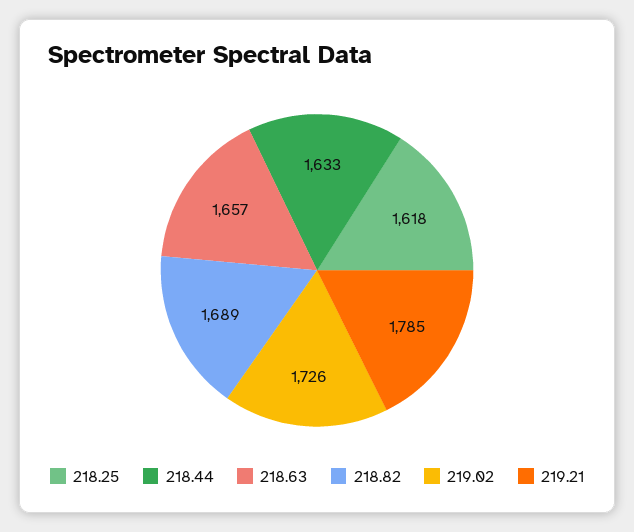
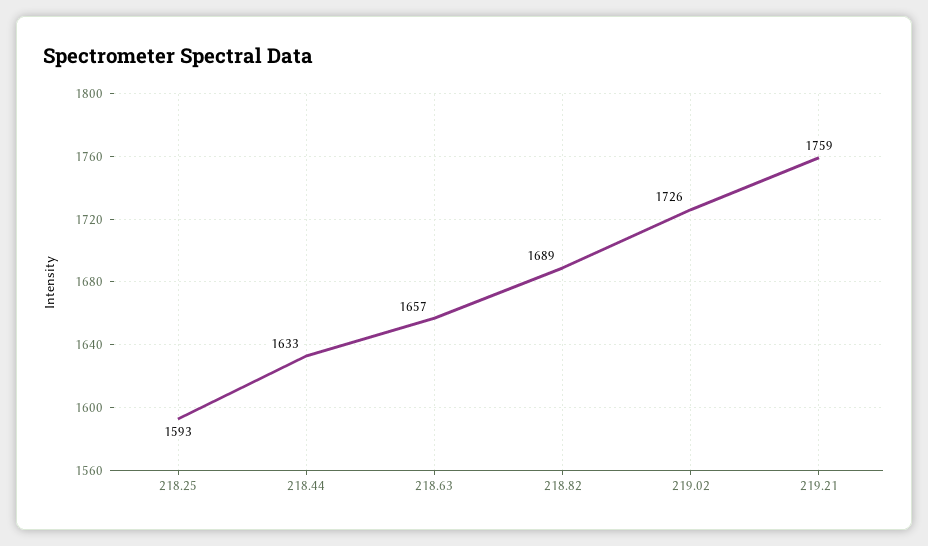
  {
-   "218.25": 1618,
+   "218.25": 1593,
    "218.44": 1633,
    "218.63": 1657,
    "218.82": 1689,
    "219.02": 1726,
-   "219.21": 1785
+   "219.21": 1759
  }

